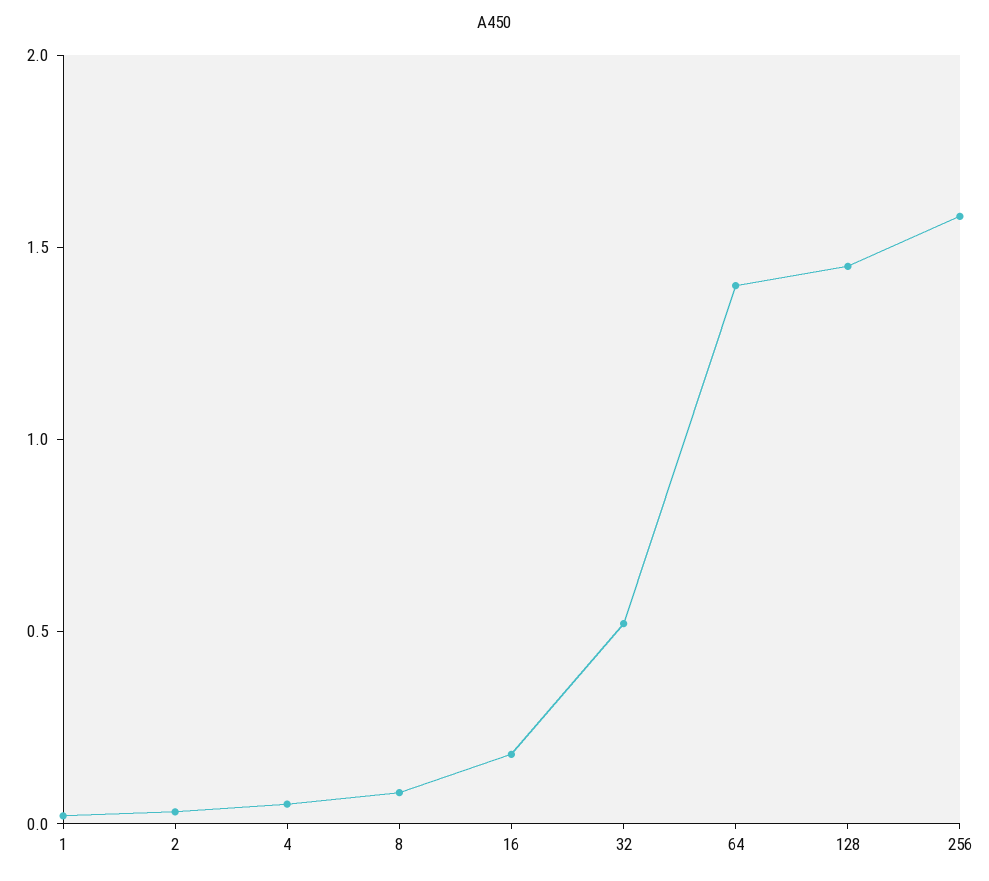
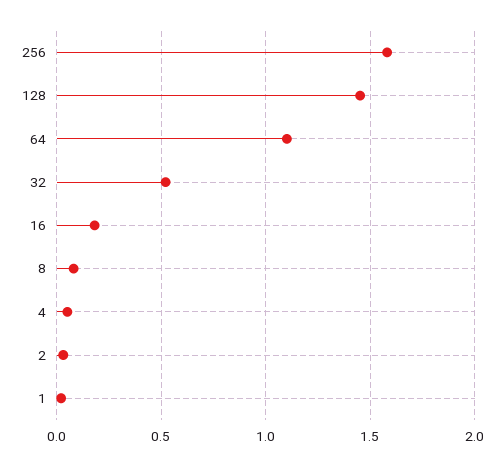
  {
    "1": 0,
    "2": 0.05,
    "4": 0.05,
    "8": 0.1,
    "16": 0.2,
    "32": 0.5,
-   "64": 1.4,
+   "64": 1.1,
    "128": 1.45,
    "256": 1.6
  }

